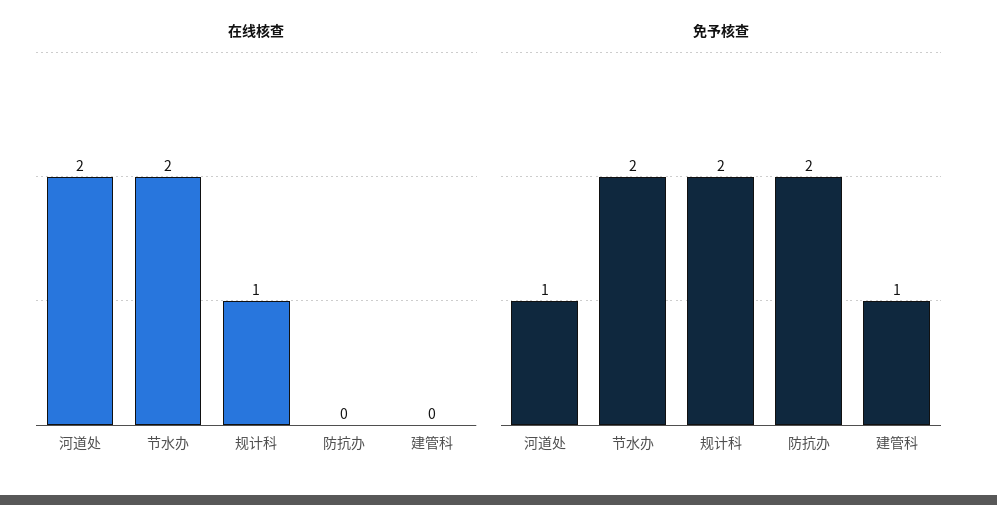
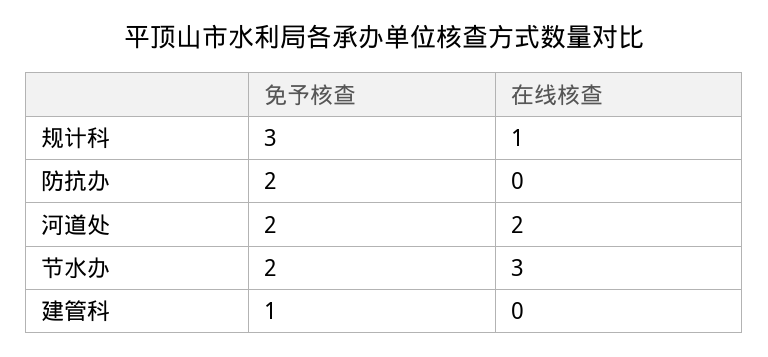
  {
    "在线核查": {
      "河道处": 2,
-     "节水办": 2,
+     "节水办": 3,
      "规计科": 1,
      "防抗办": 0,
      "建管科": 0
    },
    "免予核查": {
-     "河道处": 1,
+     "河道处": 2,
      "节水办": 2,
-     "规计科": 2,
+     "规计科": 3,
      "防抗办": 2,
      "建管科": 1
    }
  }

